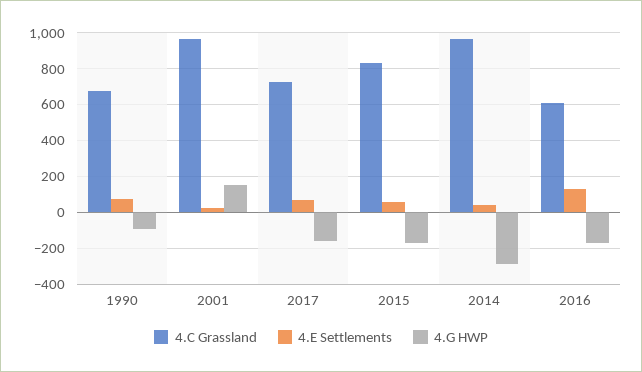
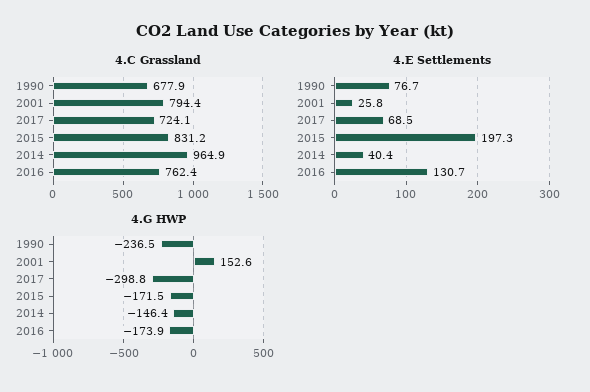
  {
    "4.C Grassland": {
      "1990": 677.9,
-     "2001": 950,
+     "2001": 794.4,
      "2017": 724.1,
      "2015": 831.2,
      "2014": 964.9,
-     "2016": 600
+     "2016": 762.4
    },
    "4.E Settlements": {
      "1990": 76.7,
      "2001": 25.8,
      "2017": 68.5,
-     "2015": 50,
+     "2015": 197.3,
      "2014": 40.4,
      "2016": 130.7
    },
    "4.G HWP": {
-     "1990": -100,
+     "1990": -236.5,
      "2001": 152.6,
-     "2017": -150,
+     "2017": -298.8,
      "2015": -171.5,
-     "2014": -300,
+     "2014": -146.4,
      "2016": -173.9
    }
  }

